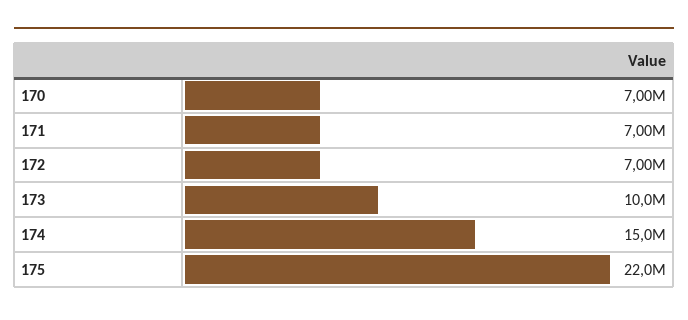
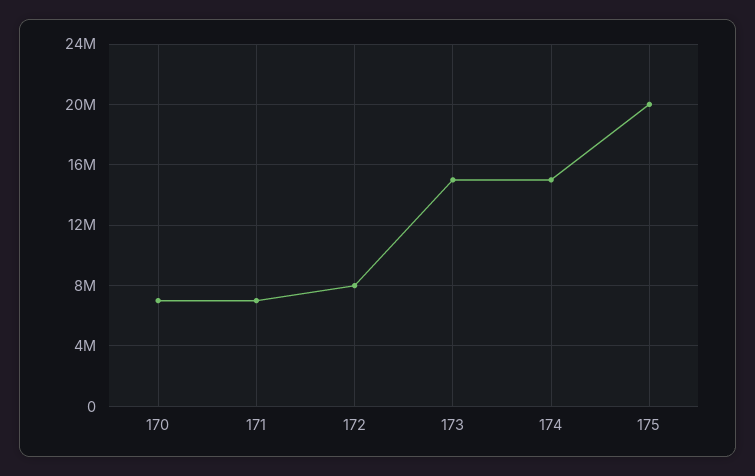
  {
    "170": 7000000,
    "171": 7000000,
-   "172": 7000000,
+   "172": 8000000,
-   "173": 10000000,
+   "173": 15000000,
    "174": 15000000,
-   "175": 22000000
+   "175": 20000000
  }

